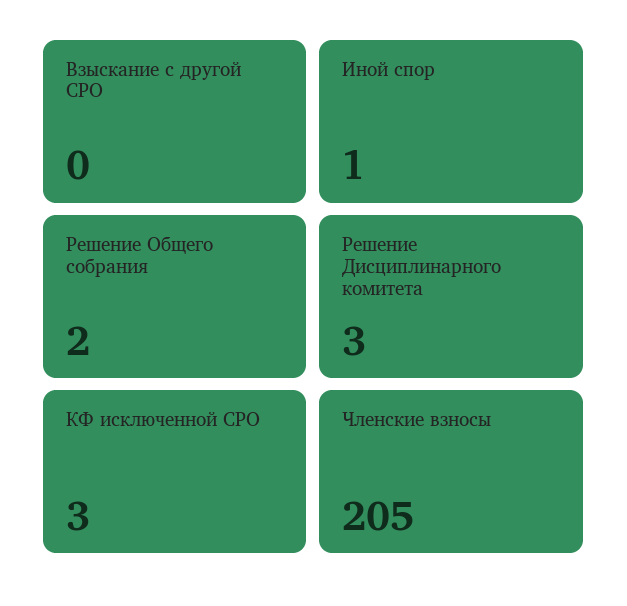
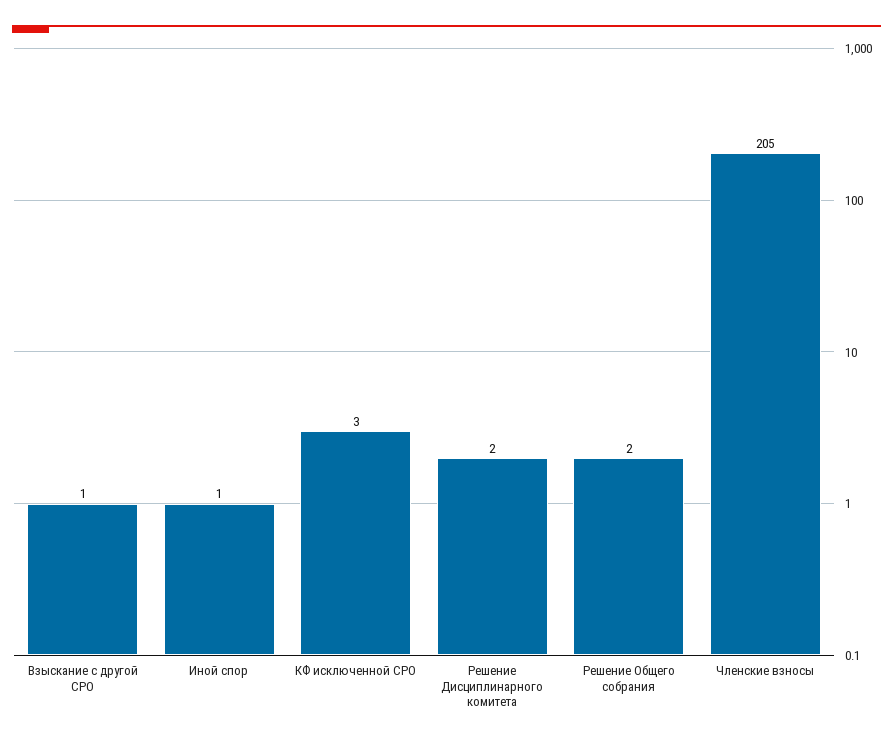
  {
-   "Взыскание с другой СРО": 0,
+   "Взыскание с другой СРО": 1,
    "Иной спор": 1,
    "Решение Общего собрания": 2,
-   "Решение Дисциплинарного комитета": 3,
+   "Решение Дисциплинарного комитета": 2,
    "КФ исключенной СРО": 3,
    "Членские взносы": 205
  }

